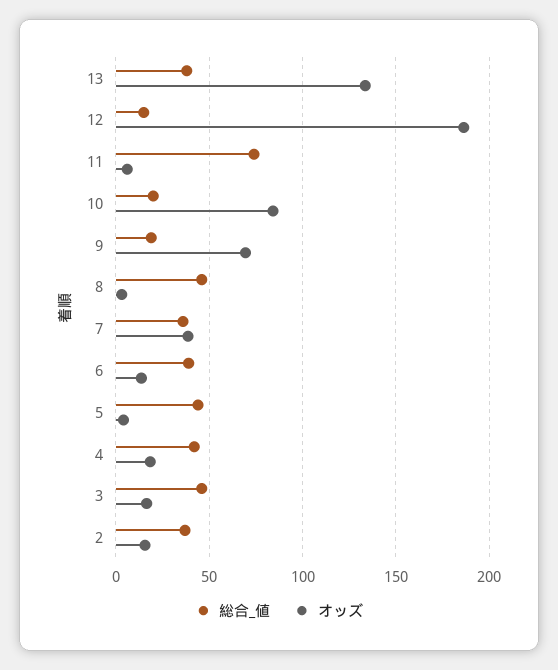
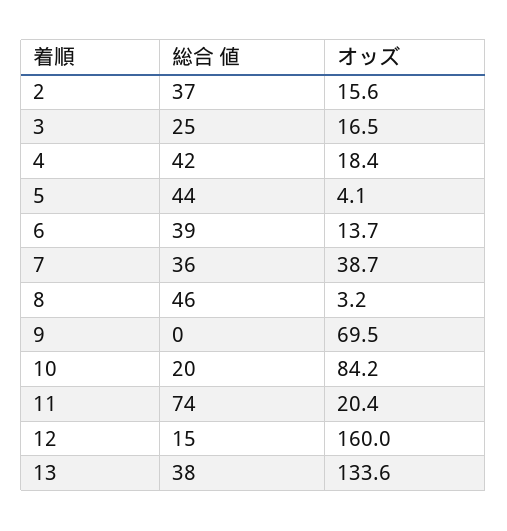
  {
    "総合_値": {
      "13": 38,
      "12": 15,
      "11": 74,
      "10": 20,
-     "9": 20,
+     "9": 0,
      "8": 46,
      "7": 36,
      "6": 39,
      "5": 44,
      "4": 42,
-     "3": 45,
+     "3": 25,
      "2": 37
    },
    "オッズ": {
      "13": 133.6,
-     "12": 185,
+     "12": 160,
-     "11": 5,
+     "11": 20.4,
      "10": 84.2,
      "9": 69.5,
      "8": 3.2,
      "7": 38.7,
      "6": 13.7,
      "5": 4.1,
      "4": 18.4,
      "3": 16.5,
      "2": 15.6
    }
  }

